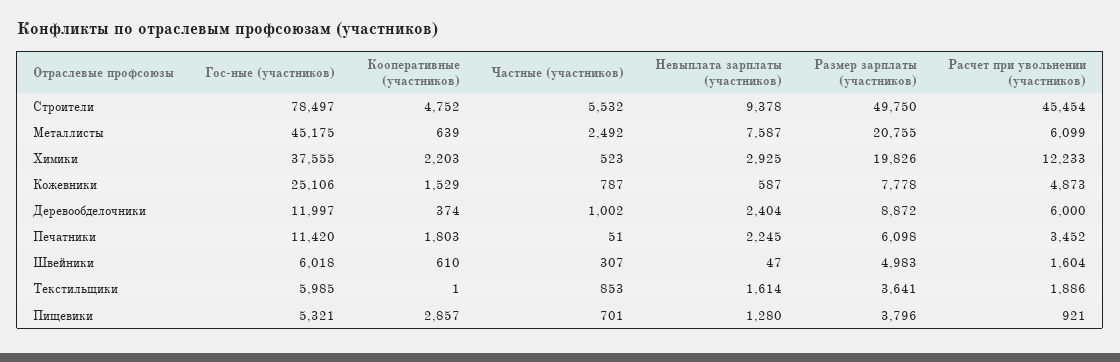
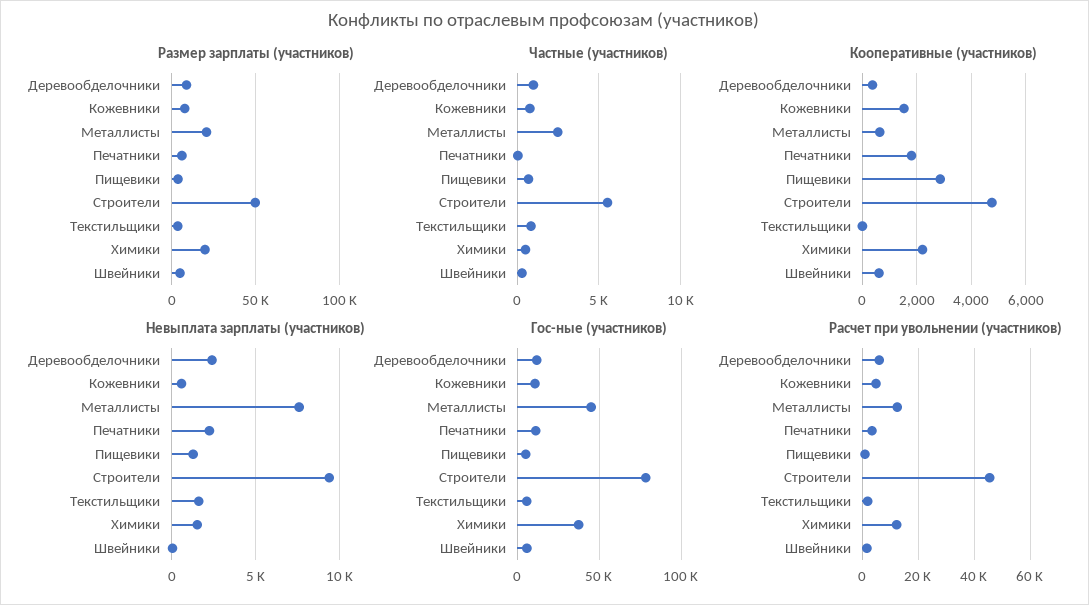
  {
    "Гос-ные (участников)": {
      "Строители": 78497,
      "Металлисты": 45175,
      "Химики": 37555,
-     "Кожевники": 25106,
+     "Кожевники": 10000,
      "Деревообделочники": 11997,
      "Печатники": 11420,
      "Швейники": 6018,
      "Текстильщики": 5985,
      "Пищевики": 5321
    },
    "Кооперативные (участников)": {
      "Строители": 4752,
      "Металлисты": 639,
      "Химики": 2203,
      "Кожевники": 1529,
      "Деревообделочники": 374,
      "Печатники": 1803,
      "Швейники": 610,
      "Текстильщики": 1,
      "Пищевики": 2857
    },
    "Частные (участников)": {
      "Строители": 5532,
      "Металлисты": 2492,
      "Химики": 523,
      "Кожевники": 787,
      "Деревообделочники": 1002,
      "Печатники": 51,
      "Швейники": 307,
      "Текстильщики": 853,
      "Пищевики": 701
    },
    "Невыплата зарплаты (участников)": {
      "Строители": 9378,
      "Металлисты": 7587,
-     "Химики": 2925,
+     "Химики": 1500,
      "Кожевники": 587,
      "Деревообделочники": 2404,
      "Печатники": 2245,
      "Швейники": 47,
      "Текстильщики": 1614,
      "Пищевики": 1280
    },
    "Размер зарплаты (участников)": {
      "Строители": 49750,
      "Металлисты": 20755,
      "Химики": 19826,
      "Кожевники": 7778,
      "Деревообделочники": 8872,
      "Печатники": 6098,
      "Швейники": 4983,
      "Текстильщики": 3641,
      "Пищевики": 3796
    },
    "Расчет при увольнении (участников)": {
      "Строители": 45454,
-     "Металлисты": 6099,
+     "Металлисты": 12500,
      "Химики": 12233,
      "Кожевники": 4873,
      "Деревообделочники": 6000,
      "Печатники": 3452,
      "Швейники": 1604,
      "Текстильщики": 1886,
      "Пищевики": 921
    }
  }

